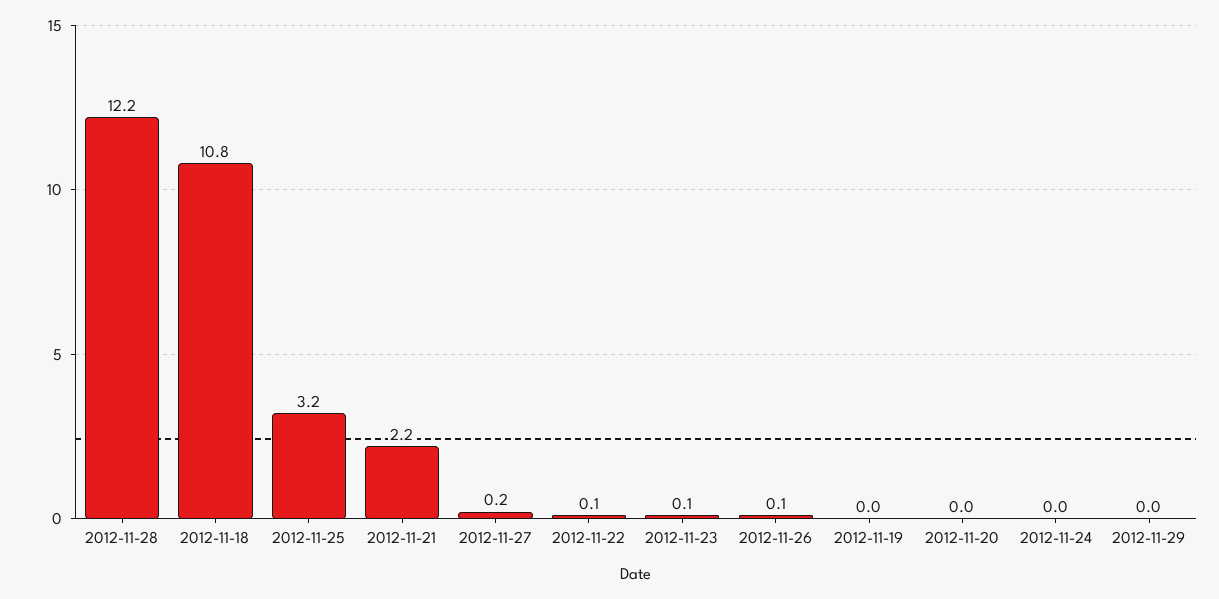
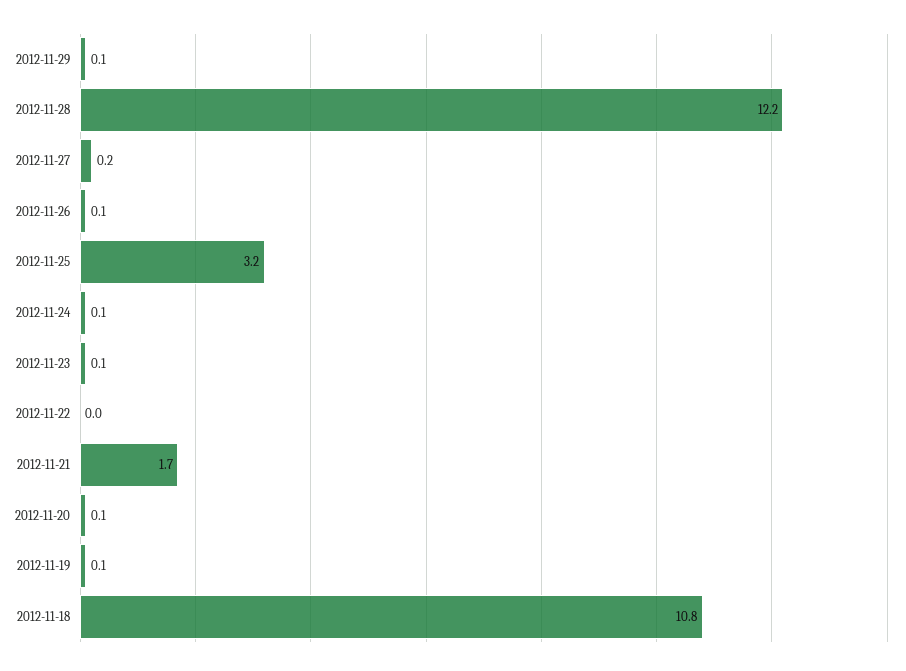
  {
    "2012-11-28": 12.2,
    "2012-11-18": 10.8,
    "2012-11-25": 3.2,
-   "2012-11-21": 2.2,
+   "2012-11-21": 1.7,
    "2012-11-27": 0.2,
-   "2012-11-22": 0.1,
+   "2012-11-22": 0,
    "2012-11-23": 0.1,
    "2012-11-26": 0.1,
-   "2012-11-19": 0,
+   "2012-11-19": 0.1,
-   "2012-11-20": 0,
+   "2012-11-20": 0.1,
-   "2012-11-24": 0,
+   "2012-11-24": 0.1,
-   "2012-11-29": 0
+   "2012-11-29": 0.1
  }

